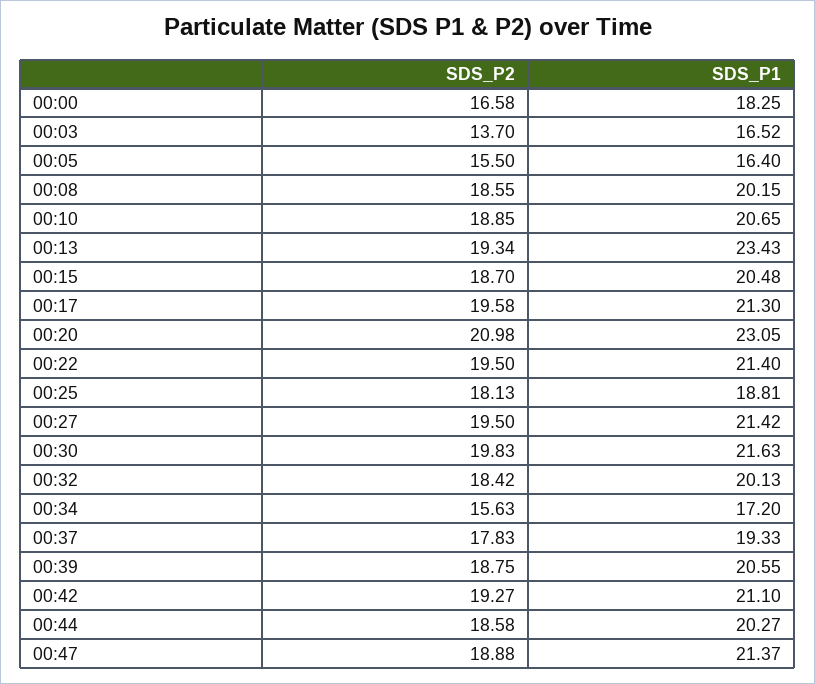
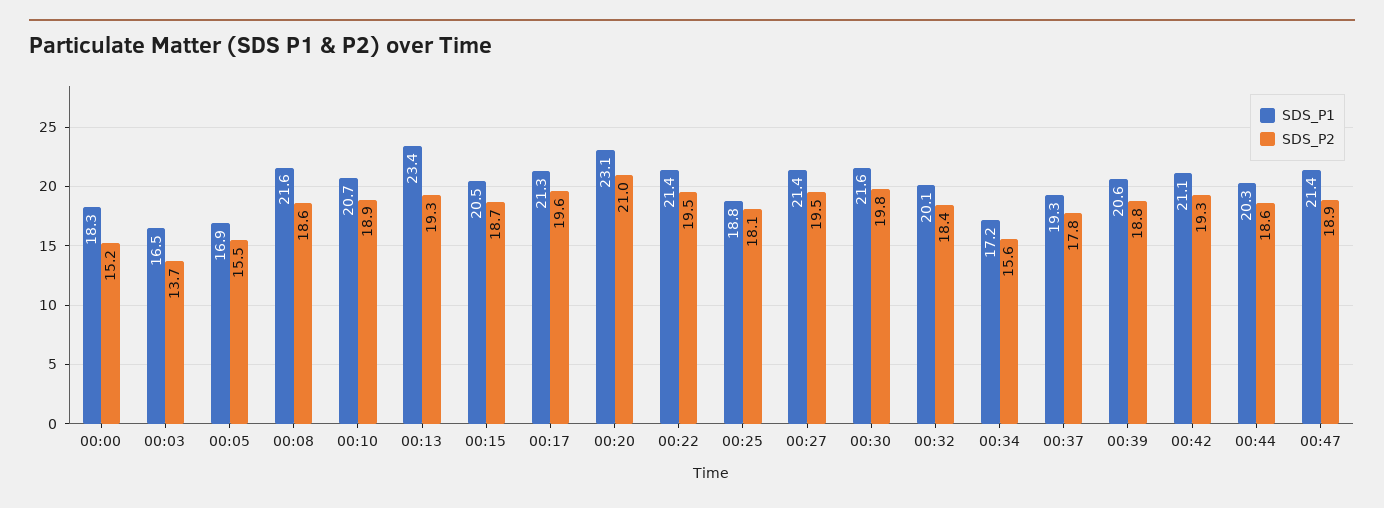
  {
    "SDS_P2": {
-     "00:00": 16.58,
+     "00:00": 15.2,
      "00:03": 13.7,
      "00:05": 15.5,
      "00:08": 18.55,
      "00:10": 18.85,
      "00:13": 19.34,
      "00:15": 18.7,
      "00:17": 19.58,
      "00:20": 20.98,
      "00:22": 19.5,
      "00:25": 18.13,
      "00:27": 19.5,
      "00:30": 19.83,
      "00:32": 18.42,
      "00:34": 15.63,
      "00:37": 17.83,
      "00:39": 18.75,
      "00:42": 19.27,
      "00:44": 18.58,
      "00:47": 18.88
    },
    "SDS_P1": {
      "00:00": 18.25,
      "00:03": 16.52,
-     "00:05": 16.4,
+     "00:05": 16.9,
-     "00:08": 20.15,
+     "00:08": 21.6,
      "00:10": 20.65,
      "00:13": 23.43,
      "00:15": 20.48,
      "00:17": 21.3,
      "00:20": 23.05,
      "00:22": 21.4,
      "00:25": 18.81,
      "00:27": 21.42,
      "00:30": 21.63,
      "00:32": 20.13,
      "00:34": 17.2,
      "00:37": 19.33,
      "00:39": 20.55,
      "00:42": 21.1,
      "00:44": 20.27,
      "00:47": 21.37
    }
  }

